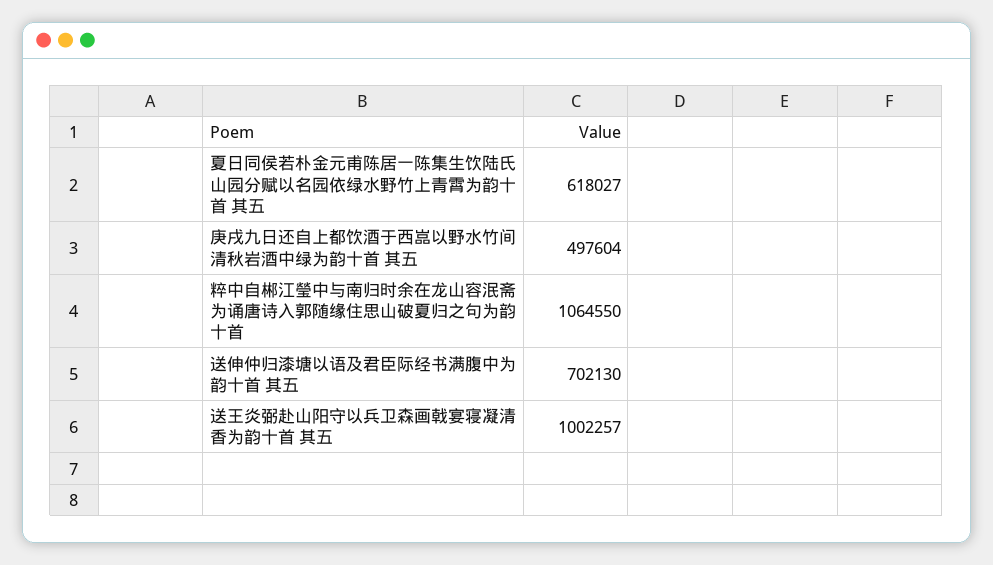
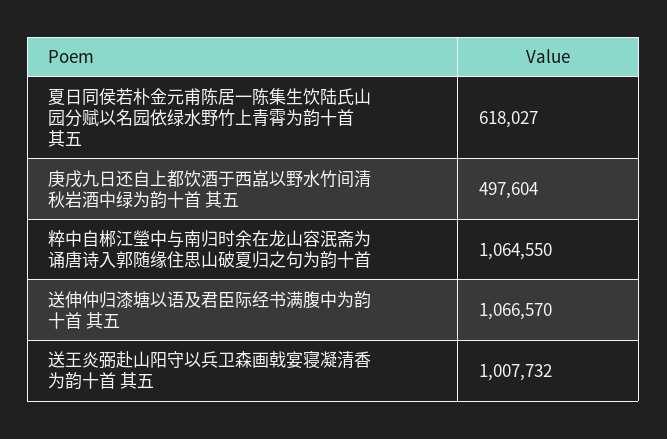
  {
    "夏日同侯若朴金元甫陈居一陈集生饮陆氏山园分赋以名园依绿水野竹上青霄为韵十首 其五": 618027,
    "庚戌九日还自上都饮酒于西嵓以野水竹间清秋岩酒中绿为韵十首 其五": 497604,
    "粹中自郴江瑩中与南归时余在龙山容泯斋为诵唐诗入郭随缘住思山破夏归之句为韵十首": 1064550,
-   "送伸仲归漆塘以语及君臣际经书满腹中为韵十首 其五": 702130,
+   "送伸仲归漆塘以语及君臣际经书满腹中为韵十首 其五": 1066570,
-   "送王炎弼赴山阳守以兵卫森画戟宴寝凝清香为韵十首 其五": 1002257
+   "送王炎弼赴山阳守以兵卫森画戟宴寝凝清香为韵十首 其五": 1007732
  }

